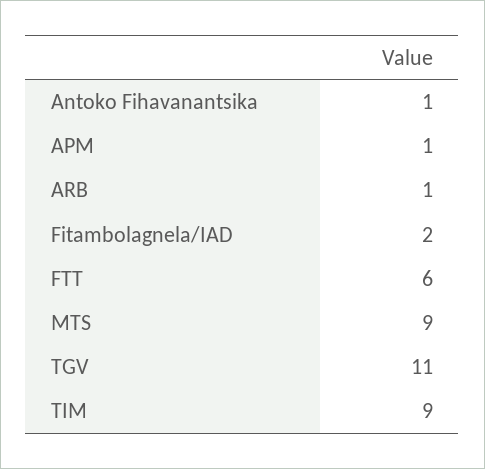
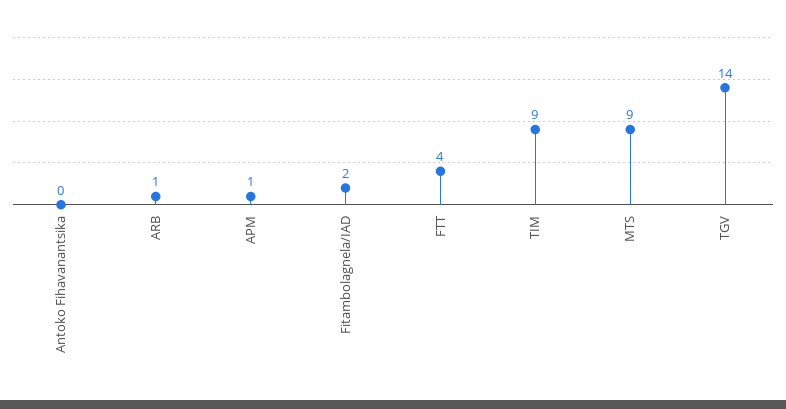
  {
-   "Antoko Fihavanantsika": 1,
+   "Antoko Fihavanantsika": 0,
    "APM": 1,
    "ARB": 1,
    "Fitambolagnela/IAD": 2,
-   "FTT": 6,
+   "FTT": 4,
    "MTS": 9,
-   "TGV": 11,
+   "TGV": 14,
    "TIM": 9
  }

